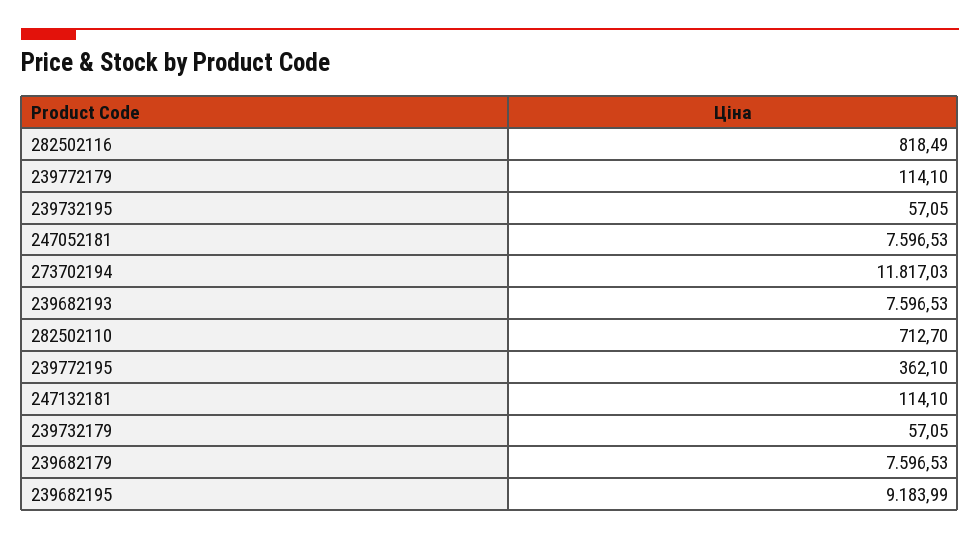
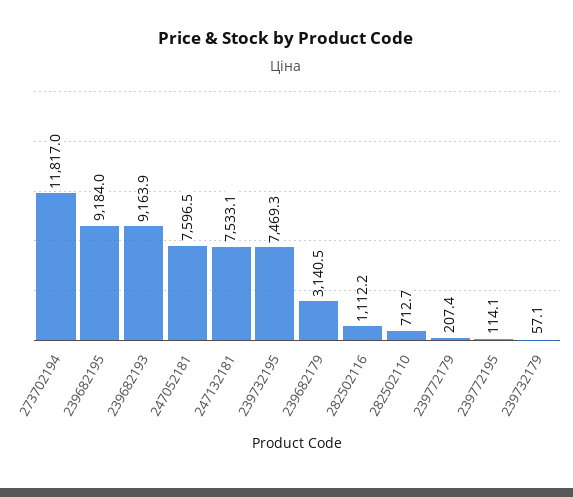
  {
-   "282502116": 818.49,
+   "282502116": 1112.2,
-   "239772179": 114.1,
+   "239772179": 207.4,
-   "239732195": 57.05,
+   "239732195": 7469.3,
    "247052181": 7596.53,
    "273702194": 11817.03,
-   "239682193": 7596.53,
+   "239682193": 9163.9,
    "282502110": 712.7,
-   "239772195": 362.1,
+   "239772195": 114.1,
-   "247132181": 114.1,
+   "247132181": 7533.1,
    "239732179": 57.05,
-   "239682179": 7596.53,
+   "239682179": 3140.5,
    "239682195": 9183.99
  }

